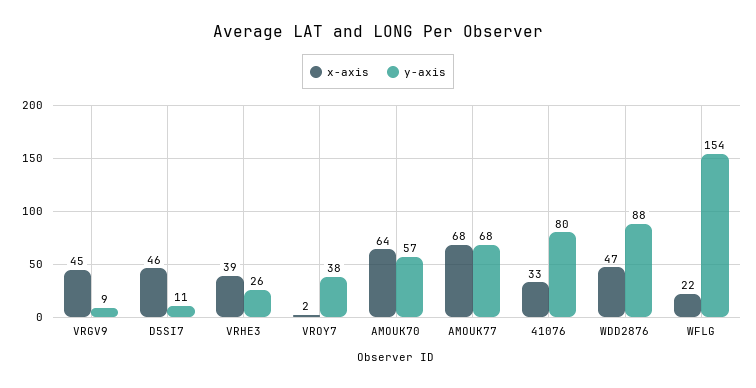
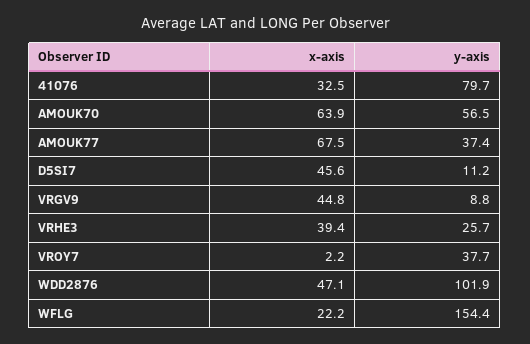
  {
    "x-axis": {
      "VRGV9": 44.8,
      "D5SI7": 45.6,
      "VRHE3": 39.4,
      "VROY7": 2.2,
      "AMOUK70": 63.9,
      "AMOUK77": 67.5,
      "41076": 32.5,
      "WDD2876": 47.1,
      "WFLG": 22.2
    },
    "y-axis": {
      "VRGV9": 8.8,
      "D5SI7": 11.2,
      "VRHE3": 25.7,
      "VROY7": 37.7,
      "AMOUK70": 56.5,
-     "AMOUK77": 68,
+     "AMOUK77": 37.4,
      "41076": 79.7,
-     "WDD2876": 88,
+     "WDD2876": 101.9,
      "WFLG": 154.4
    }
  }

